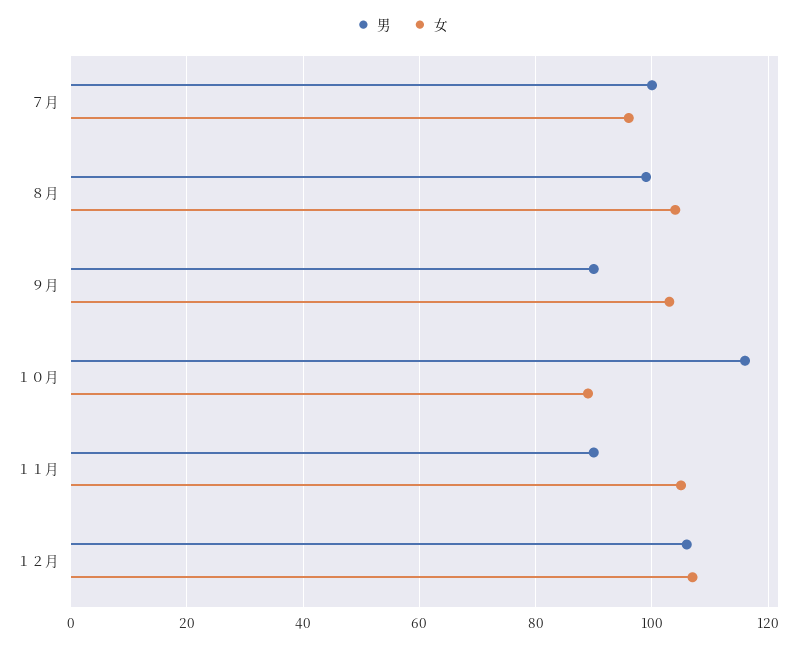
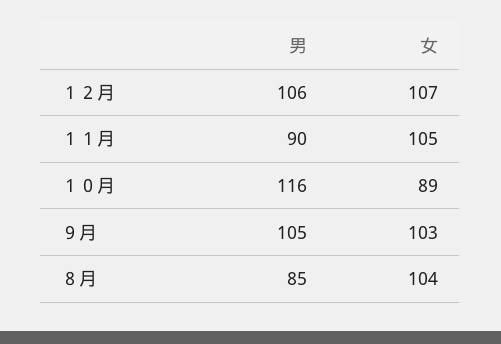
  {
    "男": {
-     "７月": 100,
-     "８月": 100,
+     "８月": 85,
-     "９月": 90,
+     "９月": 105,
      "１０月": 116,
      "１１月": 90,
      "１２月": 106
    },
    "女": {
-     "７月": 95,
      "８月": 104,
      "９月": 103,
      "１０月": 89,
      "１１月": 105,
      "１２月": 107
    }
  }

